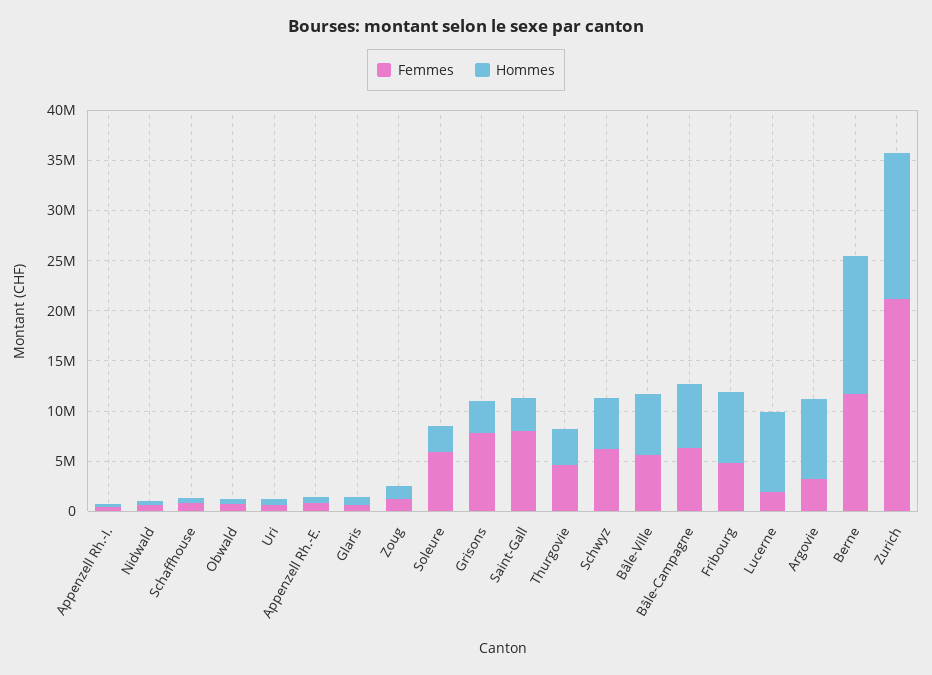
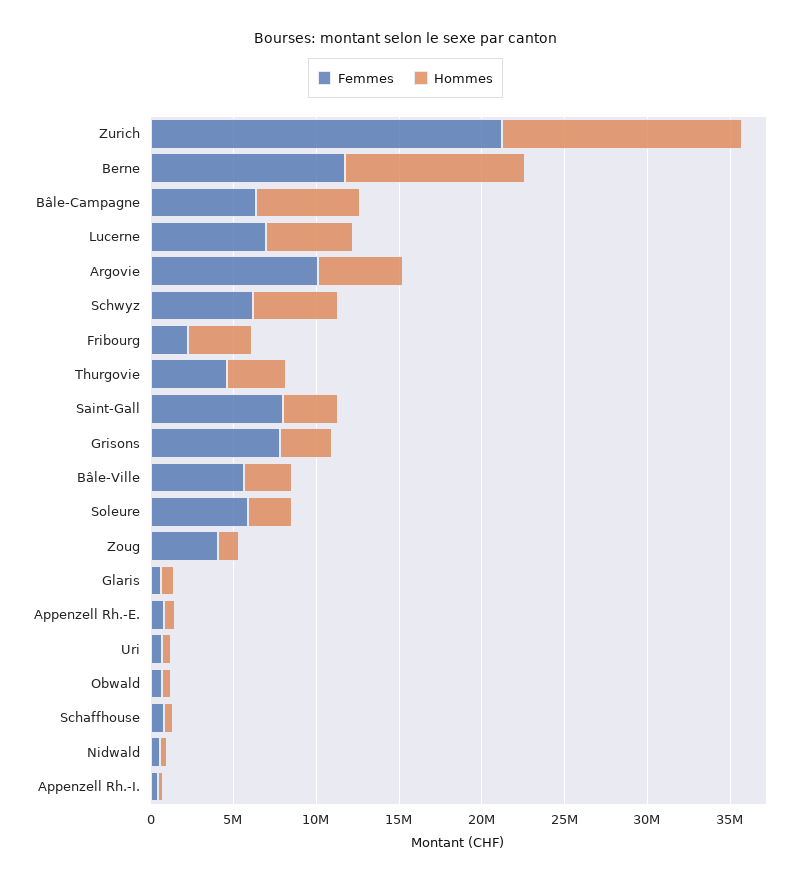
  {
    "Femmes": {
      "Appenzell Rh.-I.": 0,
      "Nidwald": 1000000,
      "Schaffhouse": 1000000,
      "Obwald": 1000000,
      "Uri": 1000000,
      "Appenzell Rh.-E.": 1000000,
      "Glaris": 1000000,
-     "Zoug": 1000000,
+     "Zoug": 4000000,
      "Soleure": 6000000,
      "Grisons": 8000000,
      "Saint-Gall": 8000000,
      "Thurgovie": 5000000,
      "Schwyz": 6000000,
      "Bâle-Ville": 6000000,
      "Bâle-Campagne": 6000000,
-     "Fribourg": 5000000,
+     "Fribourg": 2000000,
-     "Lucerne": 2000000,
+     "Lucerne": 7000000,
-     "Argovie": 3000000,
+     "Argovie": 10000000,
      "Berne": 12000000,
      "Zurich": 21000000
    },
    "Hommes": {
      "Appenzell Rh.-I.": 0,
      "Nidwald": 0,
      "Schaffhouse": 1000000,
      "Obwald": 1000000,
      "Uri": 1000000,
      "Appenzell Rh.-E.": 1000000,
      "Glaris": 1000000,
      "Zoug": 1000000,
      "Soleure": 3000000,
      "Grisons": 3000000,
      "Saint-Gall": 3000000,
      "Thurgovie": 4000000,
      "Schwyz": 5000000,
-     "Bâle-Ville": 6000000,
+     "Bâle-Ville": 3000000,
      "Bâle-Campagne": 6000000,
-     "Fribourg": 7000000,
+     "Fribourg": 4000000,
-     "Lucerne": 8000000,
+     "Lucerne": 5000000,
-     "Argovie": 8000000,
+     "Argovie": 5000000,
-     "Berne": 14000000,
+     "Berne": 11000000,
      "Zurich": 15000000
    }
  }

